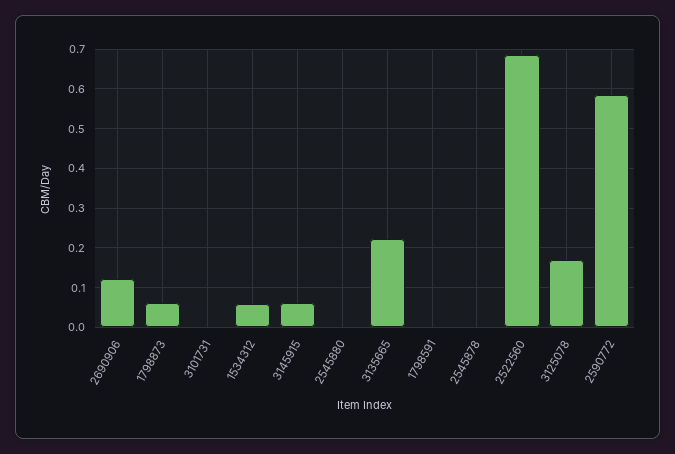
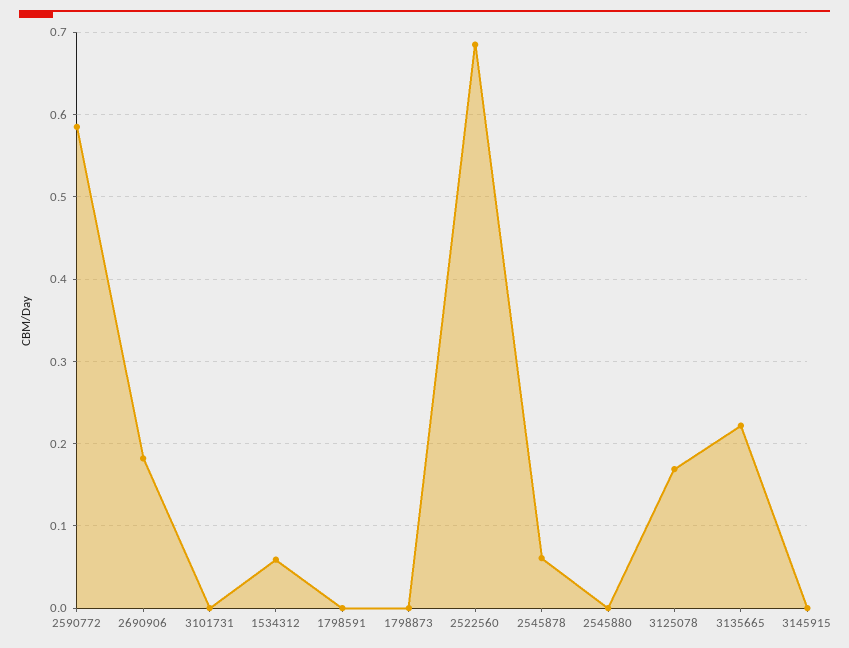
  {
-   "2690906": 0.12,
+   "2690906": 0.18,
-   "1798873": 0.06,
+   "1798873": 0,
    "3101731": 0,
    "1534312": 0.06,
-   "3145915": 0.06,
+   "3145915": 0,
    "2545880": 0,
    "3135665": 0.22,
    "1798591": 0,
-   "2545878": 0,
+   "2545878": 0.06,
    "2522560": 0.69,
    "3125078": 0.17,
    "2590772": 0.59
  }

